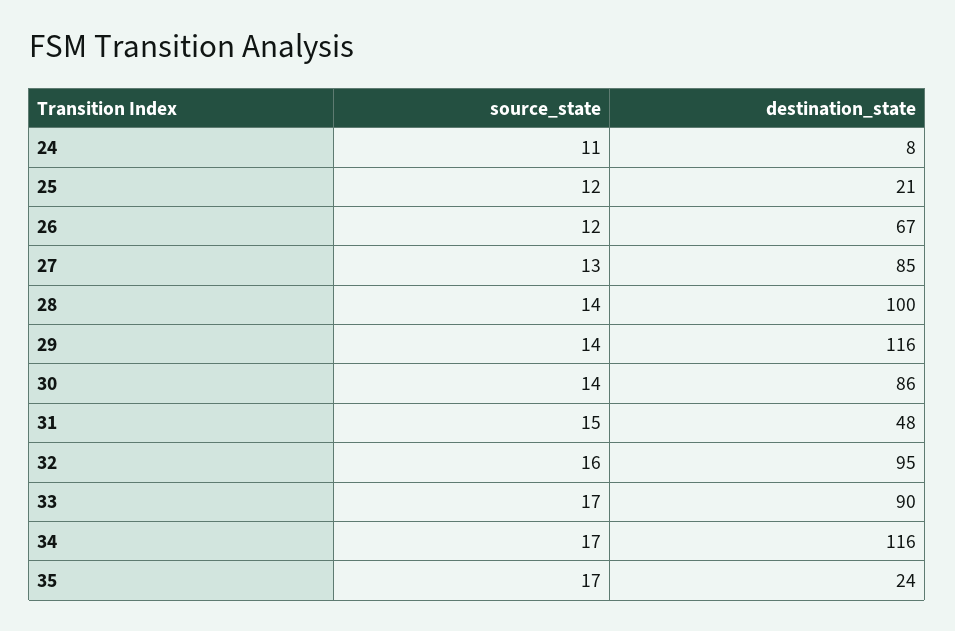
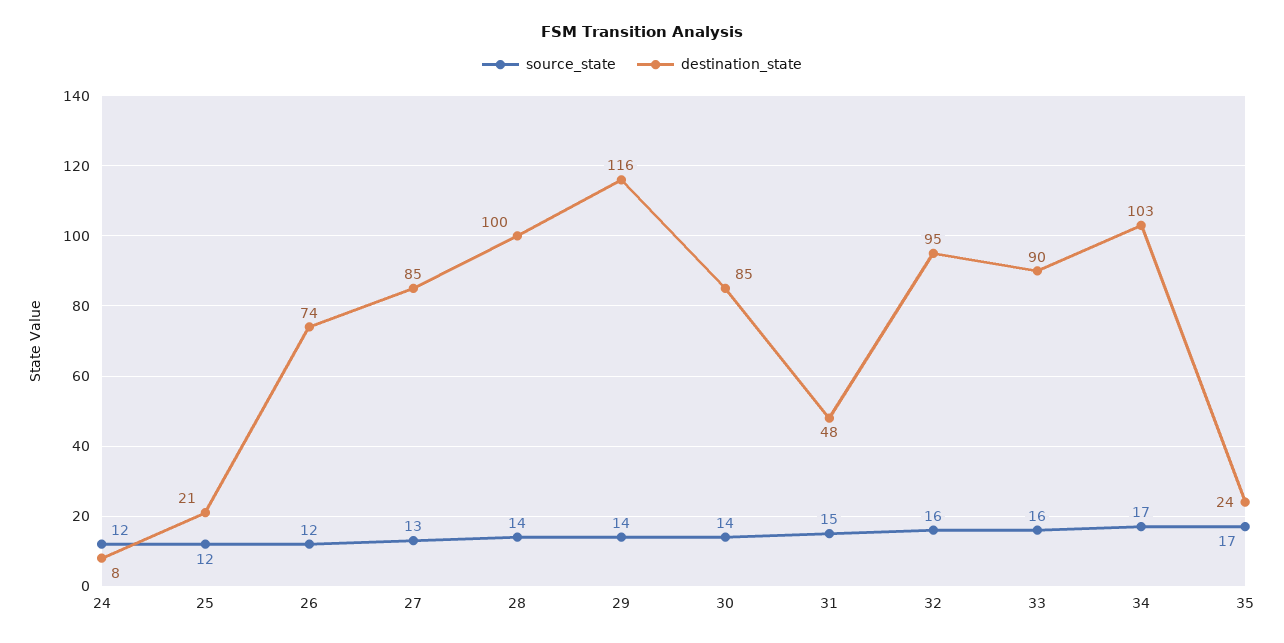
  {
    "source_state": {
-     "24": 11,
+     "24": 12,
      "25": 12,
      "26": 12,
      "27": 13,
      "28": 14,
      "29": 14,
      "30": 14,
      "31": 15,
      "32": 16,
-     "33": 17,
+     "33": 16,
      "34": 17,
      "35": 17
    },
    "destination_state": {
      "24": 8,
      "25": 21,
-     "26": 67,
+     "26": 74,
      "27": 85,
      "28": 100,
      "29": 116,
-     "30": 86,
+     "30": 85,
      "31": 48,
      "32": 95,
      "33": 90,
-     "34": 116,
+     "34": 103,
      "35": 24
    }
  }

